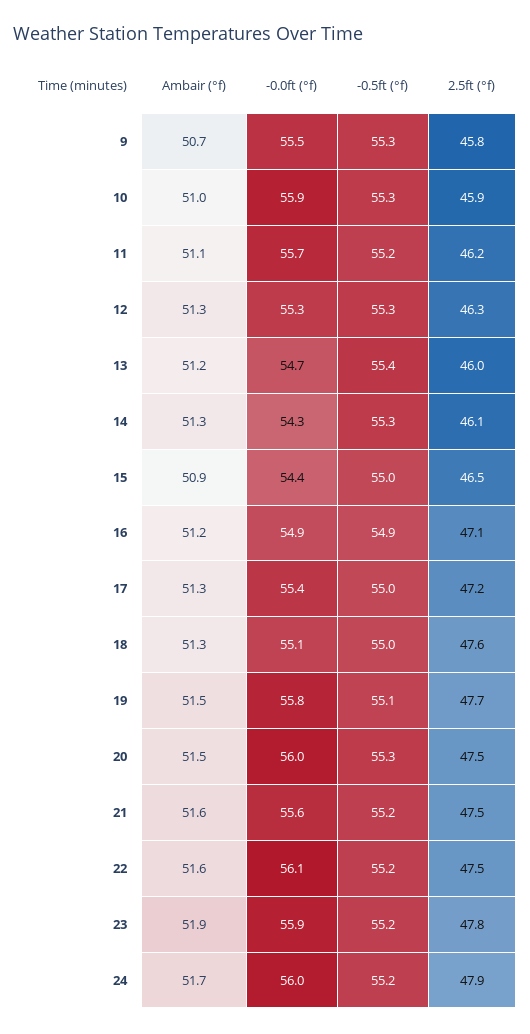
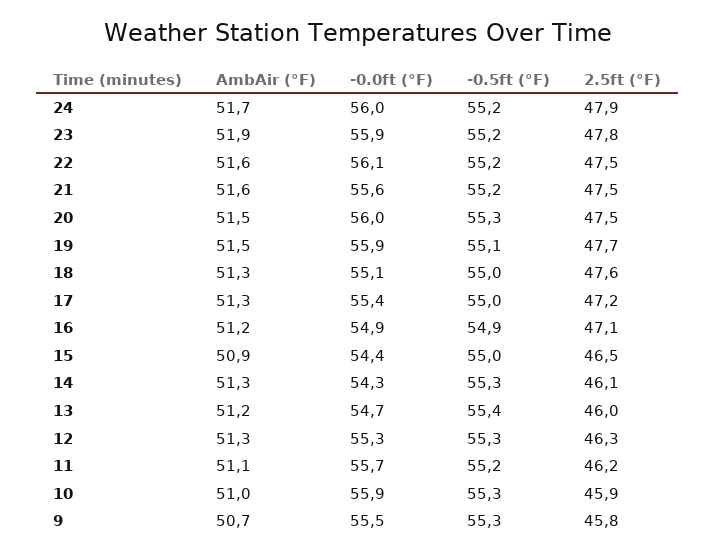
  {
    "Ambair (°f)": {
      "9": 50.7,
      "10": 51,
      "11": 51.1,
      "12": 51.3,
      "13": 51.2,
      "14": 51.3,
      "15": 50.9,
      "16": 51.2,
      "17": 51.3,
      "18": 51.3,
      "19": 51.5,
      "20": 51.5,
      "21": 51.6,
      "22": 51.6,
      "23": 51.9,
      "24": 51.7
    },
    "-0.0ft (°f)": {
      "9": 55.5,
      "10": 55.9,
      "11": 55.7,
      "12": 55.3,
      "13": 54.7,
      "14": 54.3,
      "15": 54.4,
      "16": 54.9,
      "17": 55.4,
      "18": 55.1,
-     "19": 55.8,
+     "19": 55.9,
      "20": 56,
      "21": 55.6,
      "22": 56.1,
      "23": 55.9,
      "24": 56
    },
    "-0.5ft (°f)": {
      "9": 55.3,
      "10": 55.3,
      "11": 55.2,
      "12": 55.3,
      "13": 55.4,
      "14": 55.3,
      "15": 55,
      "16": 54.9,
      "17": 55,
      "18": 55,
      "19": 55.1,
      "20": 55.3,
      "21": 55.2,
      "22": 55.2,
      "23": 55.2,
      "24": 55.2
    },
    "2.5ft (°f)": {
      "9": 45.8,
      "10": 45.9,
      "11": 46.2,
      "12": 46.3,
      "13": 46,
      "14": 46.1,
      "15": 46.5,
      "16": 47.1,
      "17": 47.2,
      "18": 47.6,
      "19": 47.7,
      "20": 47.5,
      "21": 47.5,
      "22": 47.5,
      "23": 47.8,
      "24": 47.9
    }
  }

